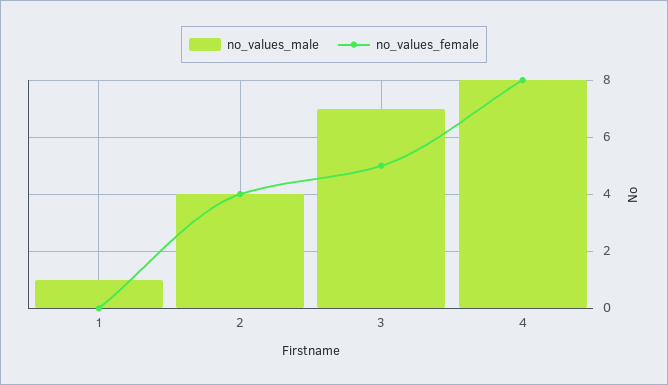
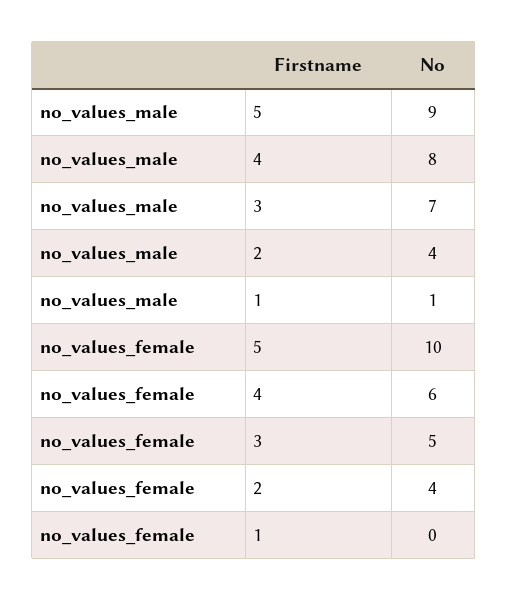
  {
    "no_values_male": {
      "1": 1,
      "2": 4,
      "3": 7,
-     "4": 8
+     "4": 8,
+     "5": 9
    },
    "no_values_female": {
      "1": 0,
      "2": 4,
      "3": 5,
-     "4": 8
+     "4": 6,
+     "5": 10
    }
  }

